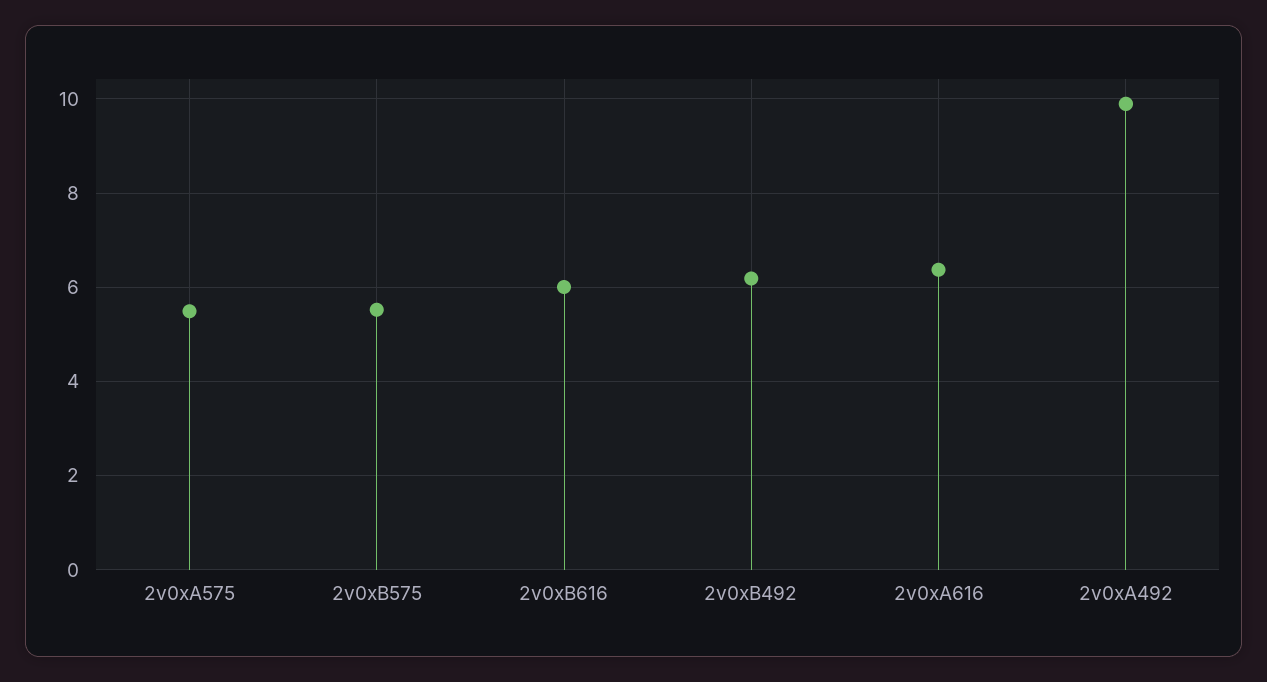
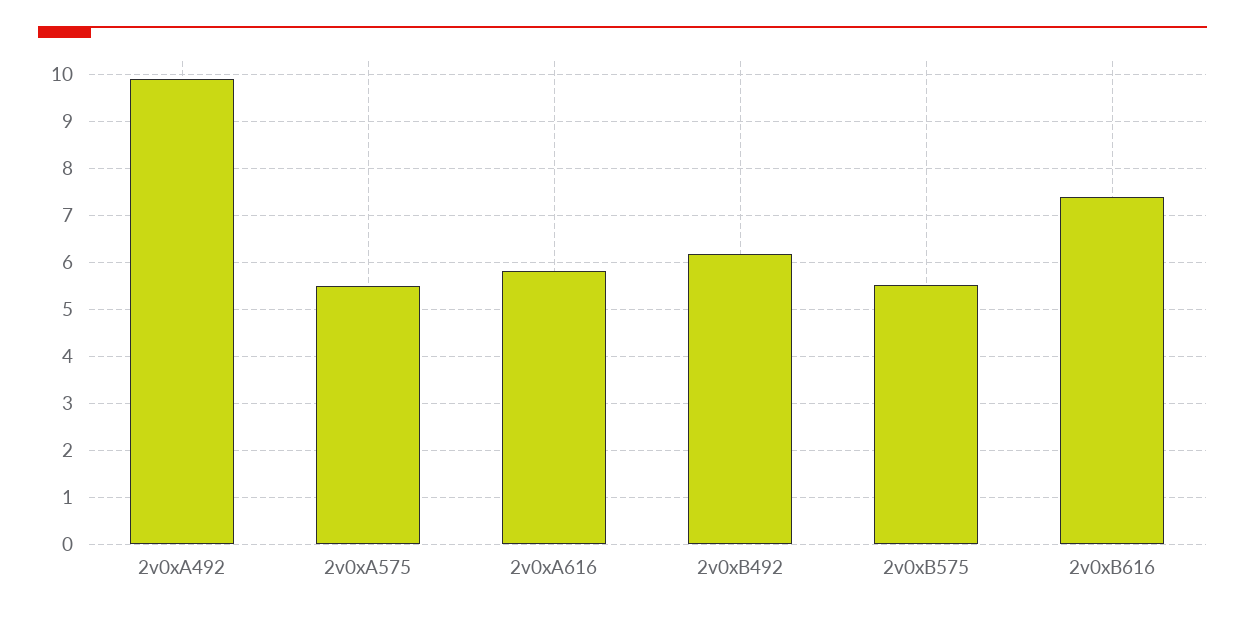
  {
    "2v0xA575": 5.4,
    "2v0xB575": 5.6,
-   "2v0xB616": 6,
+   "2v0xB616": 7.4,
    "2v0xB492": 6.2,
-   "2v0xA616": 6.4,
+   "2v0xA616": 5.8,
    "2v0xA492": 9.8
  }

